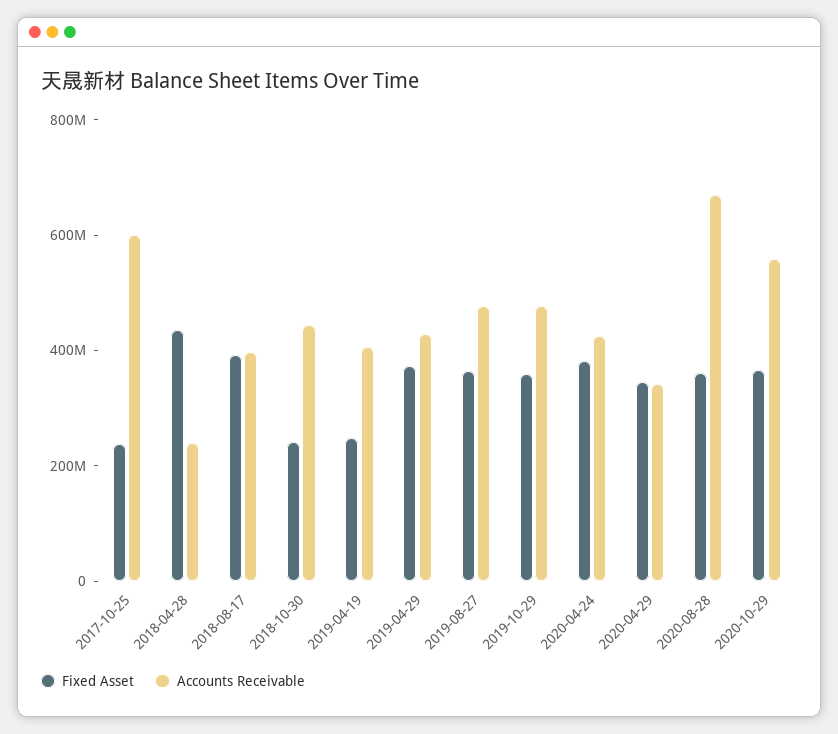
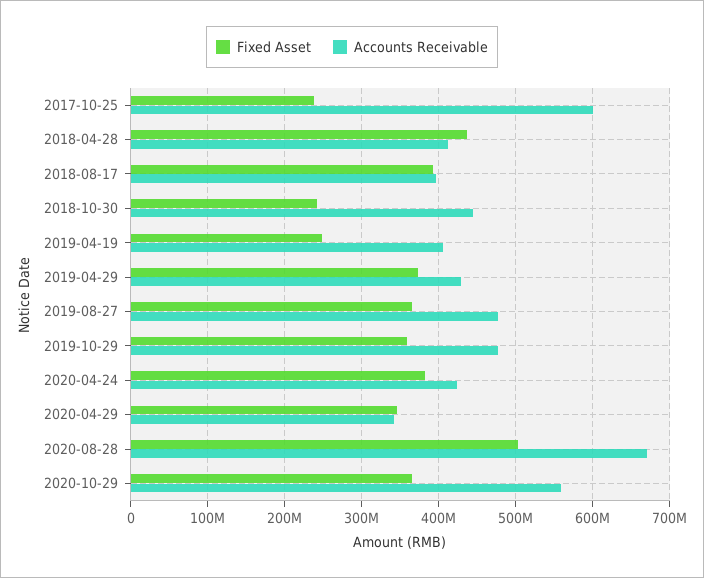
  {
    "Fixed Asset": {
      "2017-10-25": 240000000,
      "2018-04-28": 440000000,
      "2018-08-17": 390000000,
      "2018-10-30": 240000000,
      "2019-04-19": 250000000,
      "2019-04-29": 370000000,
      "2019-08-27": 360000000,
      "2019-10-29": 360000000,
      "2020-04-24": 380000000,
      "2020-04-29": 350000000,
-     "2020-08-28": 350000000,
+     "2020-08-28": 500000000,
      "2020-10-29": 370000000
    },
    "Accounts Receivable": {
      "2017-10-25": 600000000,
-     "2018-04-28": 250000000,
+     "2018-04-28": 410000000,
      "2018-08-17": 400000000,
      "2018-10-30": 440000000,
      "2019-04-19": 410000000,
      "2019-04-29": 430000000,
      "2019-08-27": 480000000,
      "2019-10-29": 480000000,
      "2020-04-24": 420000000,
      "2020-04-29": 340000000,
      "2020-08-28": 670000000,
      "2020-10-29": 560000000
    }
  }

